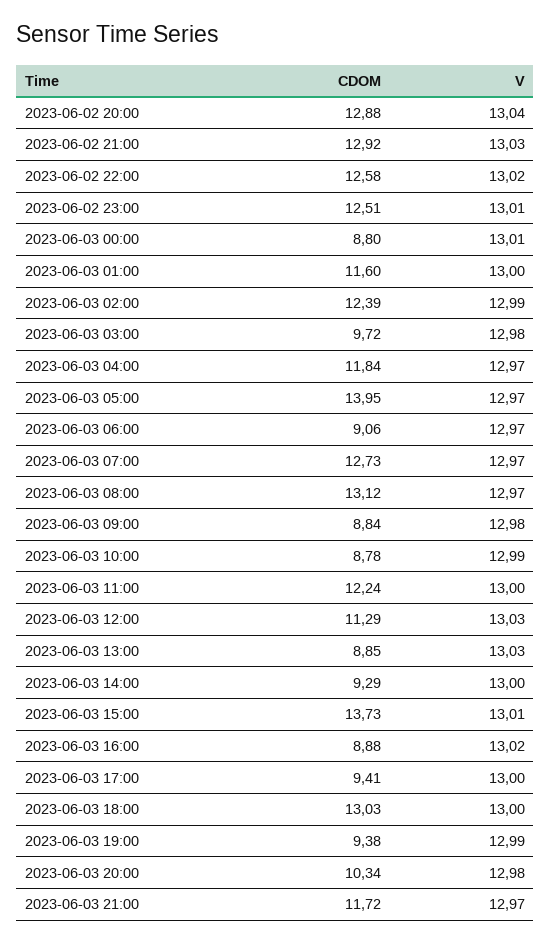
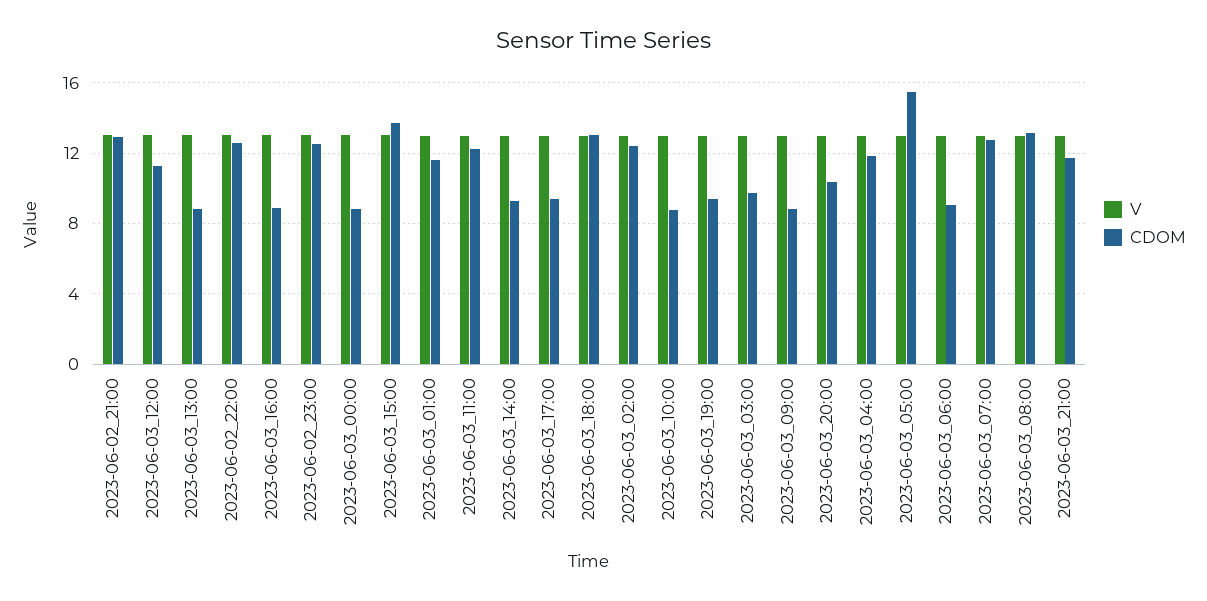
  {
    "CDOM": {
-     "2023-06-02 20:00": 12.88,
      "2023-06-02 21:00": 12.92,
      "2023-06-02 22:00": 12.58,
      "2023-06-02 23:00": 12.51,
      "2023-06-03 00:00": 8.8,
      "2023-06-03 01:00": 11.6,
      "2023-06-03 02:00": 12.39,
      "2023-06-03 03:00": 9.72,
      "2023-06-03 04:00": 11.84,
-     "2023-06-03 05:00": 13.95,
+     "2023-06-03 05:00": 15.5,
      "2023-06-03 06:00": 9.06,
      "2023-06-03 07:00": 12.73,
      "2023-06-03 08:00": 13.12,
      "2023-06-03 09:00": 8.84,
      "2023-06-03 10:00": 8.78,
      "2023-06-03 11:00": 12.24,
      "2023-06-03 12:00": 11.29,
      "2023-06-03 13:00": 8.85,
      "2023-06-03 14:00": 9.29,
      "2023-06-03 15:00": 13.73,
      "2023-06-03 16:00": 8.88,
      "2023-06-03 17:00": 9.41,
      "2023-06-03 18:00": 13.03,
      "2023-06-03 19:00": 9.38,
      "2023-06-03 20:00": 10.34,
      "2023-06-03 21:00": 11.72
    },
    "V": {
-     "2023-06-02 20:00": 13.04,
      "2023-06-02 21:00": 13.03,
      "2023-06-02 22:00": 13.02,
      "2023-06-02 23:00": 13.01,
      "2023-06-03 00:00": 13.01,
      "2023-06-03 01:00": 13,
      "2023-06-03 02:00": 12.99,
      "2023-06-03 03:00": 12.98,
      "2023-06-03 04:00": 12.97,
      "2023-06-03 05:00": 12.97,
      "2023-06-03 06:00": 12.97,
      "2023-06-03 07:00": 12.97,
      "2023-06-03 08:00": 12.97,
      "2023-06-03 09:00": 12.98,
      "2023-06-03 10:00": 12.99,
      "2023-06-03 11:00": 13,
      "2023-06-03 12:00": 13.03,
      "2023-06-03 13:00": 13.03,
      "2023-06-03 14:00": 13,
      "2023-06-03 15:00": 13.01,
      "2023-06-03 16:00": 13.02,
      "2023-06-03 17:00": 13,
      "2023-06-03 18:00": 13,
      "2023-06-03 19:00": 12.99,
      "2023-06-03 20:00": 12.98,
      "2023-06-03 21:00": 12.97
    }
  }

